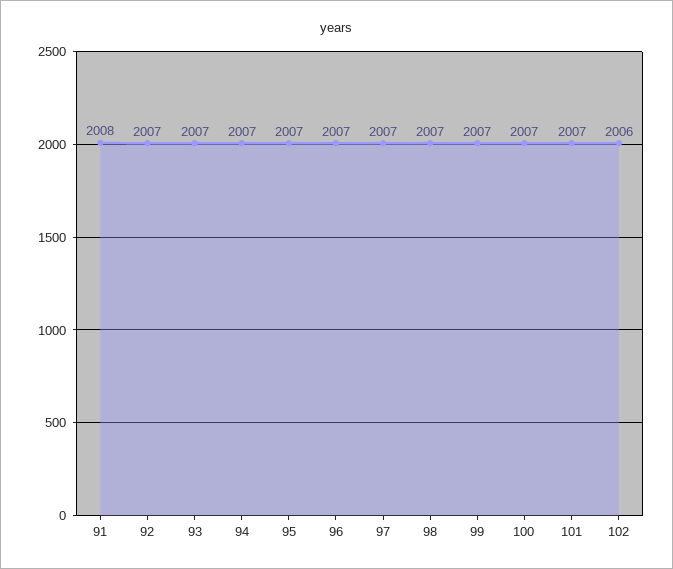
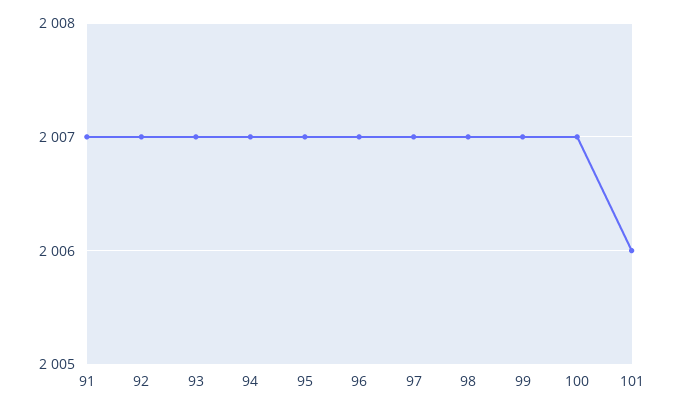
  {
-   "91": 2008,
+   "91": 2007,
    "92": 2007,
    "93": 2007,
    "94": 2007,
    "95": 2007,
    "96": 2007,
    "97": 2007,
    "98": 2007,
    "99": 2007,
    "100": 2007,
-   "101": 2007,
+   "101": 2006
-   "102": 2006
  }

